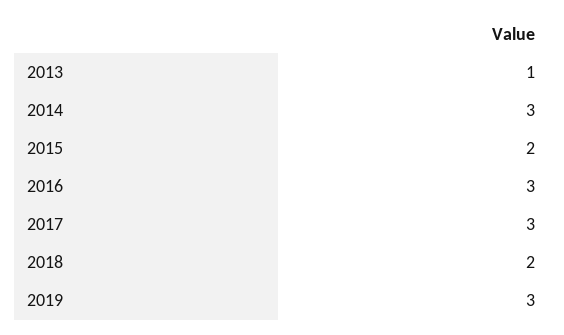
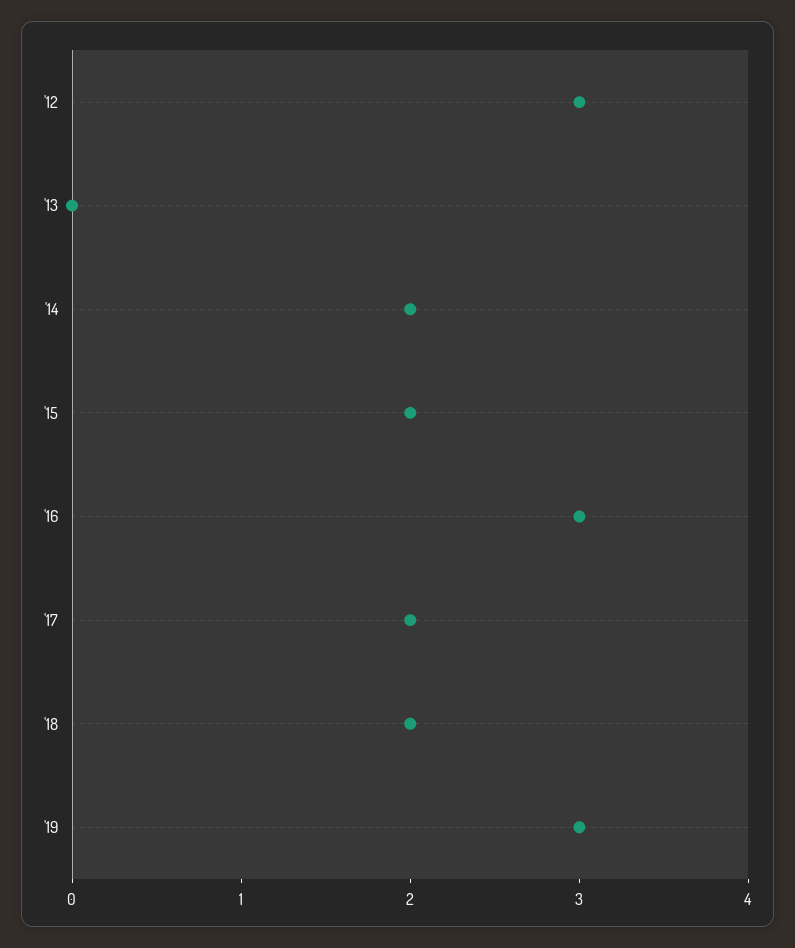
  {
-   "2013": 1,
+   "2013": 0,
-   "2014": 3,
+   "2014": 2,
    "2015": 2,
    "2016": 3,
-   "2017": 3,
+   "2017": 2,
    "2018": 2,
-   "2019": 3
+   "2019": 3,
+   "'12": 3
  }

